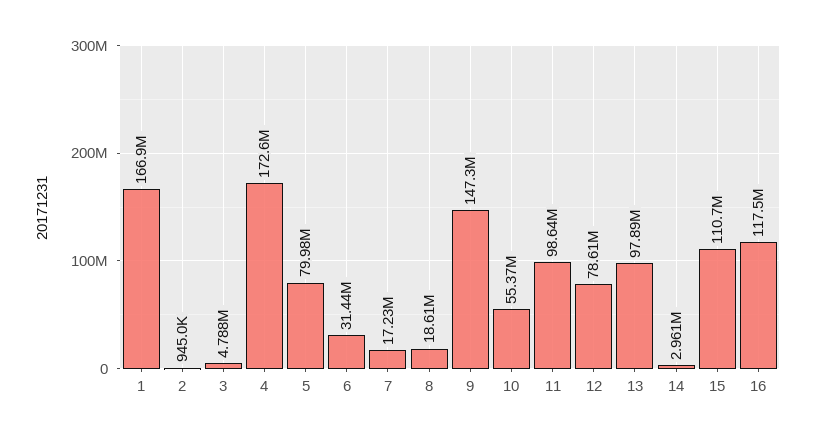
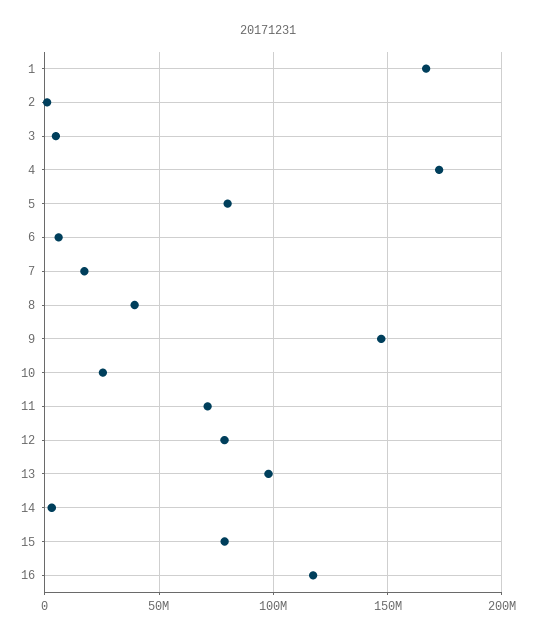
  {
    "1": 166900000,
    "2": 945000,
    "3": 4788000,
    "4": 172600000,
    "5": 79980000,
-   "6": 31440000,
+   "6": 5000000,
    "7": 17230000,
-   "8": 18610000,
+   "8": 40000000,
    "9": 147300000,
-   "10": 55370000,
+   "10": 25000000,
-   "11": 98640000,
+   "11": 70000000,
    "12": 78610000,
    "13": 97890000,
    "14": 2961000,
-   "15": 110700000,
+   "15": 80000000,
    "16": 117500000
  }

